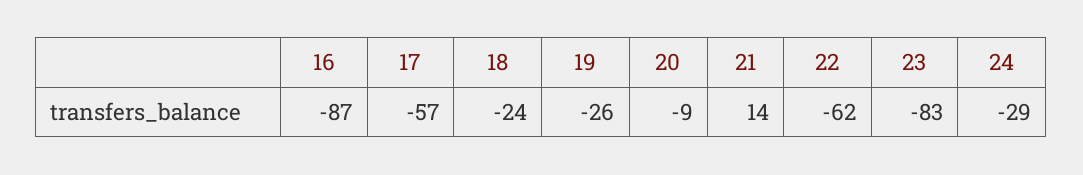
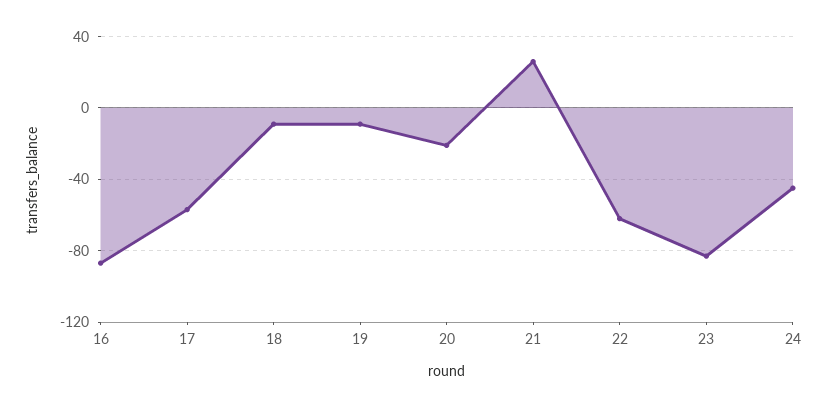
  {
    "16": -87,
    "17": -57,
-   "18": -24,
+   "18": -10,
-   "19": -26,
+   "19": -10,
-   "20": -9,
+   "20": -20,
-   "21": 14,
+   "21": 25,
    "22": -62,
    "23": -83,
-   "24": -29
+   "24": -45
  }

